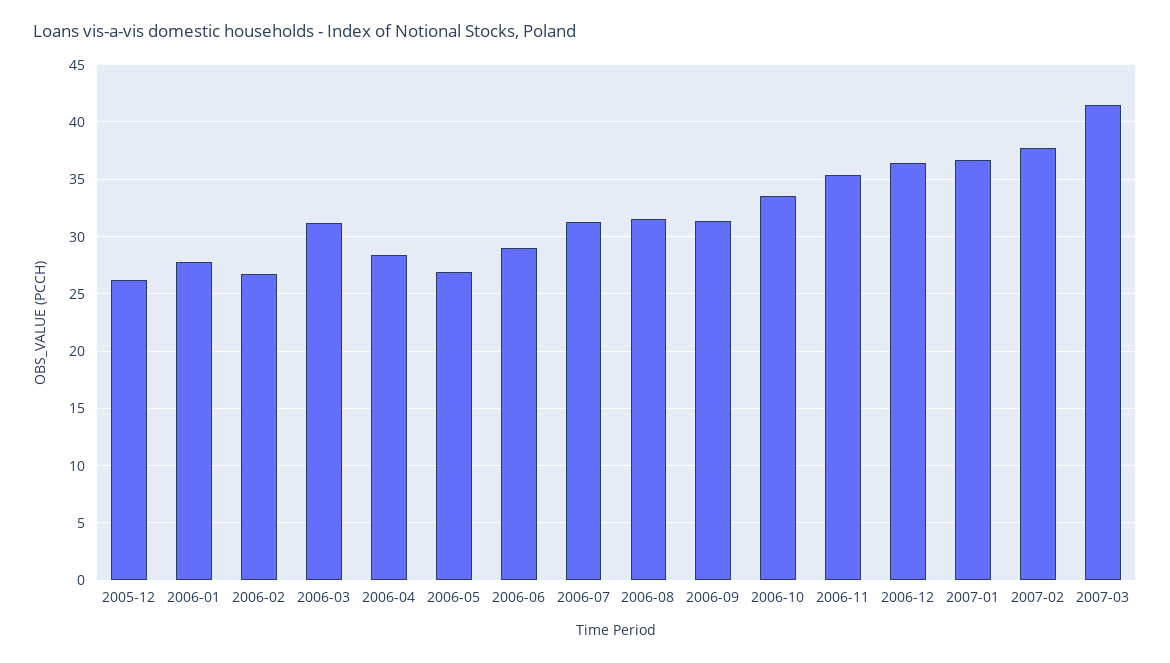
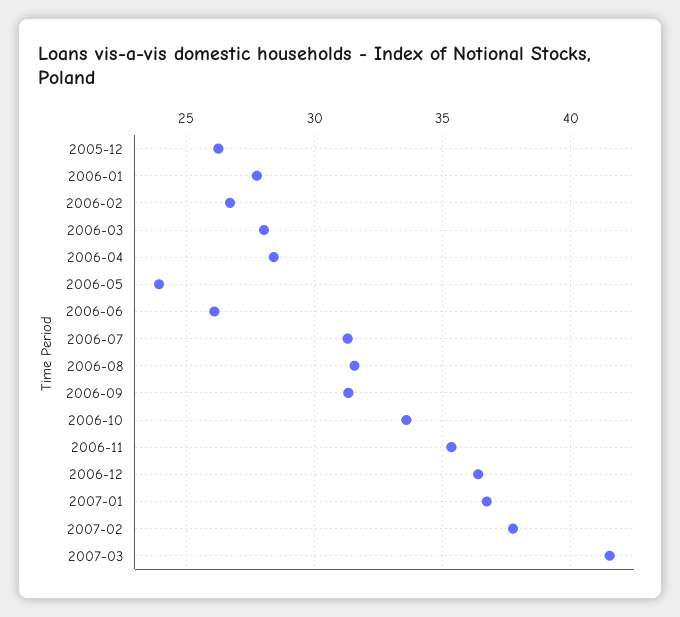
  {
    "2005-12": 26.5,
    "2006-01": 28,
    "2006-02": 26.5,
-   "2006-03": 31,
+   "2006-03": 28,
    "2006-04": 28.5,
-   "2006-05": 27,
+   "2006-05": 24,
-   "2006-06": 29,
+   "2006-06": 26,
    "2006-07": 31.5,
    "2006-08": 31.5,
    "2006-09": 31.5,
    "2006-10": 33.5,
    "2006-11": 35.5,
    "2006-12": 36.5,
    "2007-01": 36.5,
    "2007-02": 37.5,
    "2007-03": 41.5
  }

